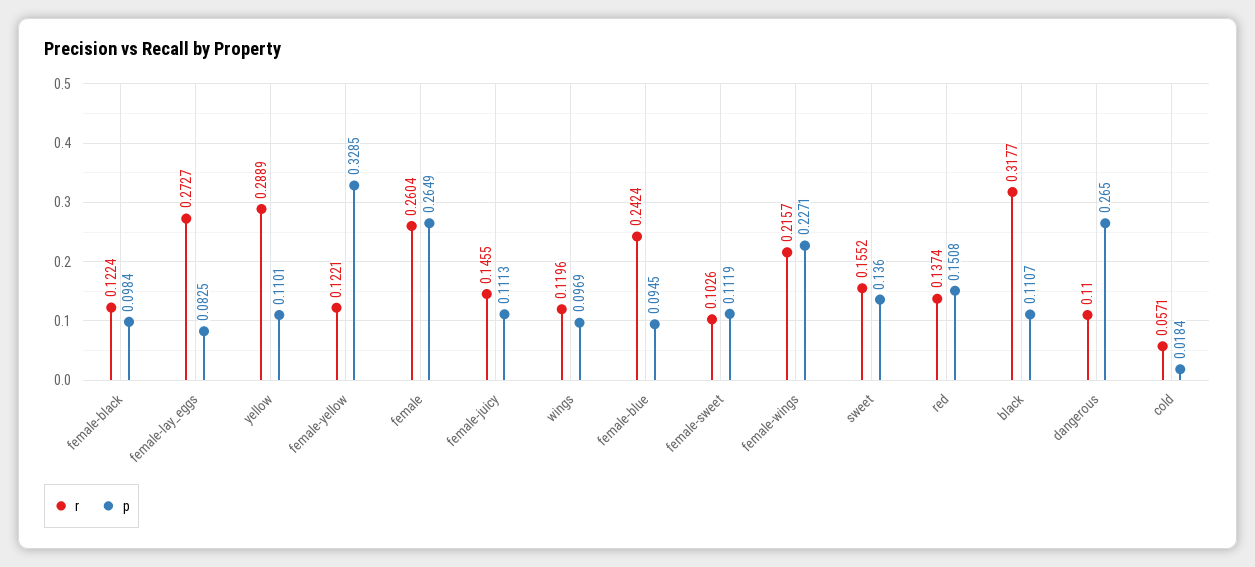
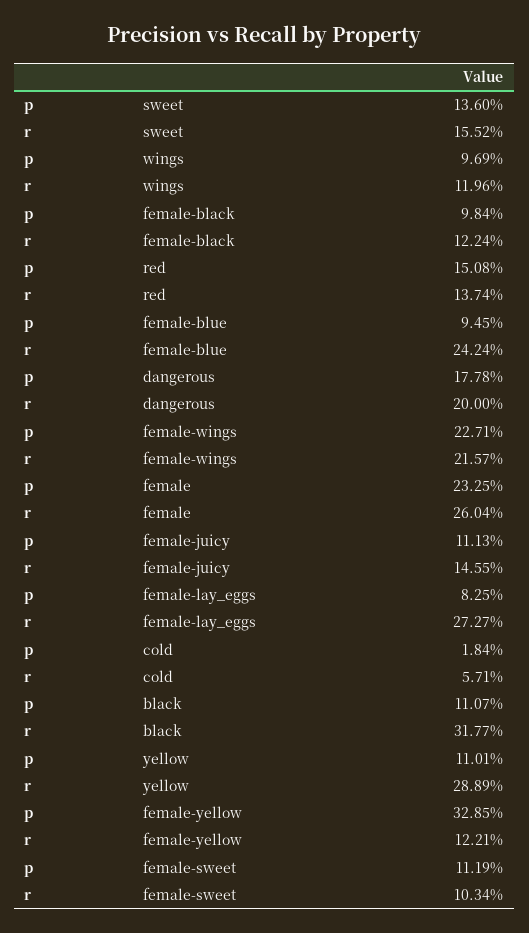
  {
    "r": {
      "female-black": 0.1224,
      "female-lay_eggs": 0.2727,
      "yellow": 0.2889,
      "female-yellow": 0.1221,
      "female": 0.2604,
      "female-juicy": 0.1455,
      "wings": 0.1196,
      "female-blue": 0.2424,
-     "female-sweet": 0.1026,
+     "female-sweet": 0.1034,
      "female-wings": 0.2157,
      "sweet": 0.1552,
      "red": 0.1374,
      "black": 0.3177,
-     "dangerous": 0.11,
+     "dangerous": 0.2,
      "cold": 0.0571
    },
    "p": {
      "female-black": 0.0984,
      "female-lay_eggs": 0.0825,
      "yellow": 0.1101,
      "female-yellow": 0.3285,
-     "female": 0.2649,
+     "female": 0.2325,
      "female-juicy": 0.1113,
      "wings": 0.0969,
      "female-blue": 0.0945,
      "female-sweet": 0.1119,
      "female-wings": 0.2271,
      "sweet": 0.136,
      "red": 0.1508,
      "black": 0.1107,
-     "dangerous": 0.265,
+     "dangerous": 0.1778,
      "cold": 0.0184
    }
  }

